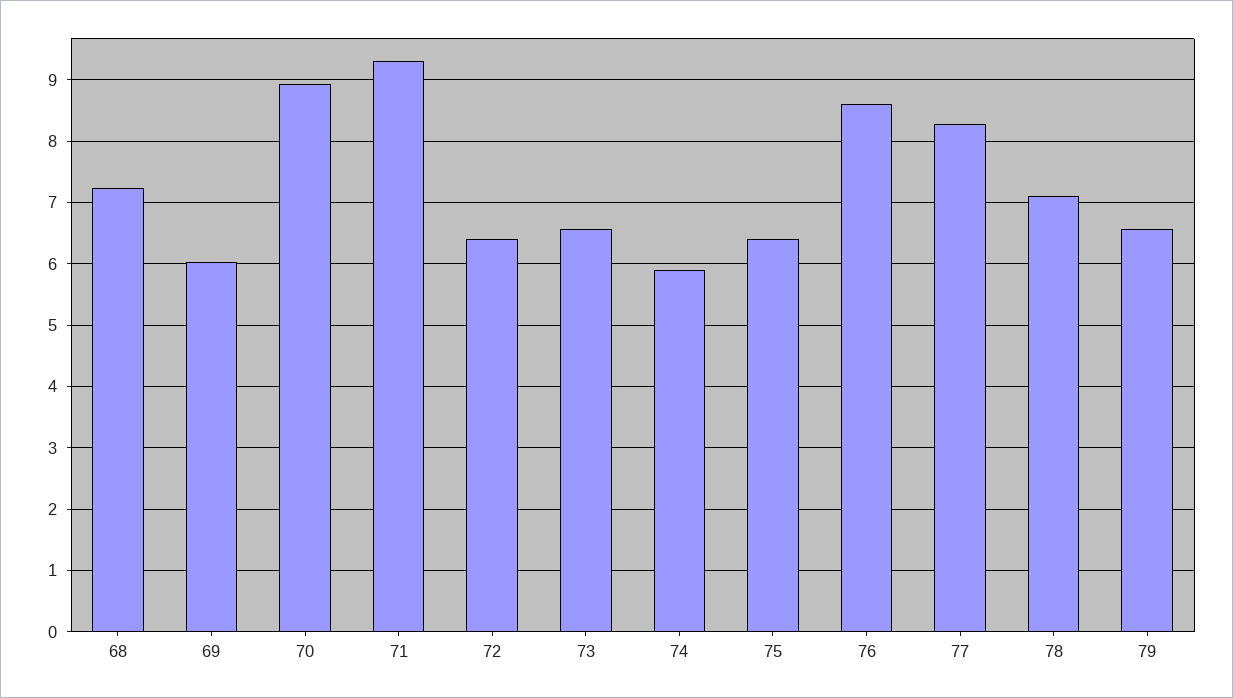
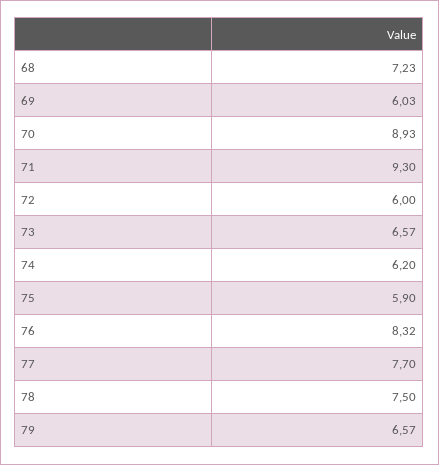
  {
    "68": 7.23,
    "69": 6.03,
    "70": 8.93,
    "71": 9.3,
-   "72": 6.4,
+   "72": 6,
    "73": 6.57,
-   "74": 5.9,
+   "74": 6.2,
-   "75": 6.4,
+   "75": 5.9,
-   "76": 8.6,
+   "76": 8.32,
-   "77": 8.3,
+   "77": 7.7,
-   "78": 7.1,
+   "78": 7.5,
    "79": 6.57
  }

